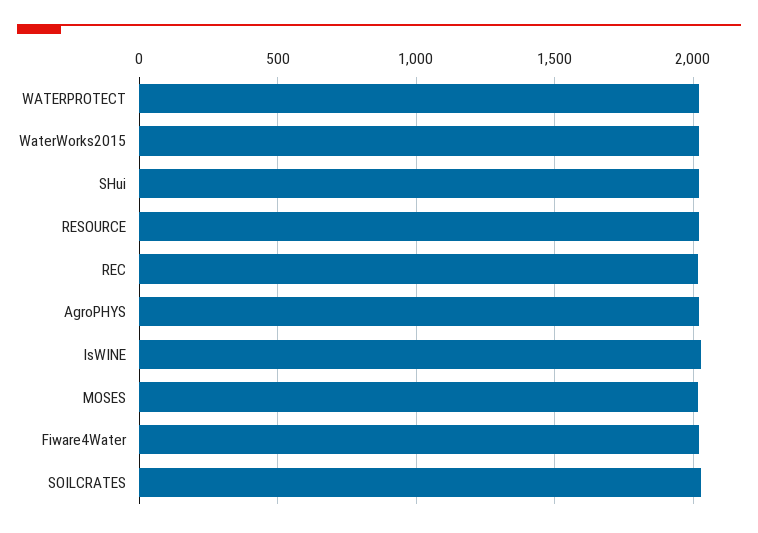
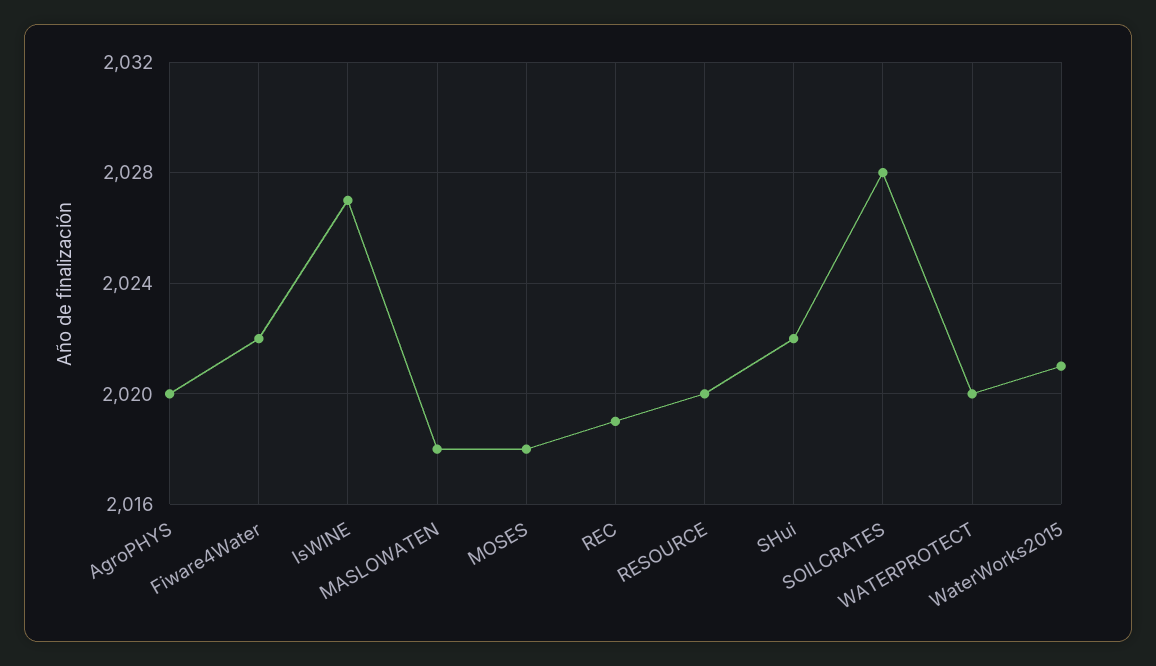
  {
    "WATERPROTECT": 2020,
    "WaterWorks2015": 2021,
    "SHui": 2022,
    "RESOURCE": 2020,
    "REC": 2019,
    "AgroPHYS": 2020,
    "IsWINE": 2027,
    "MOSES": 2018,
    "Fiware4Water": 2022,
-   "SOILCRATES": 2028
+   "SOILCRATES": 2028,
+   "MASLOWATEN": 2018
  }

